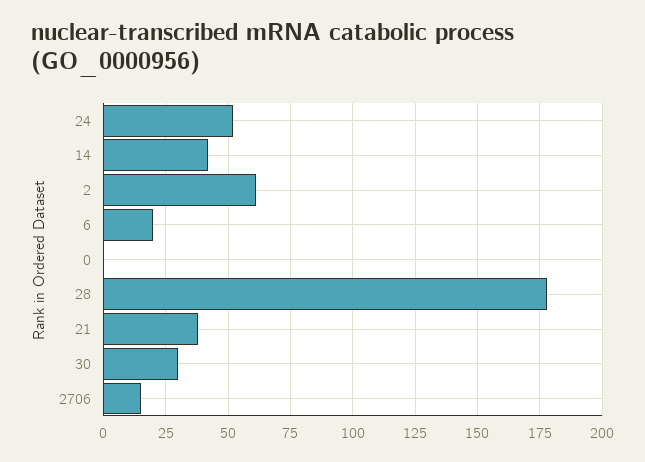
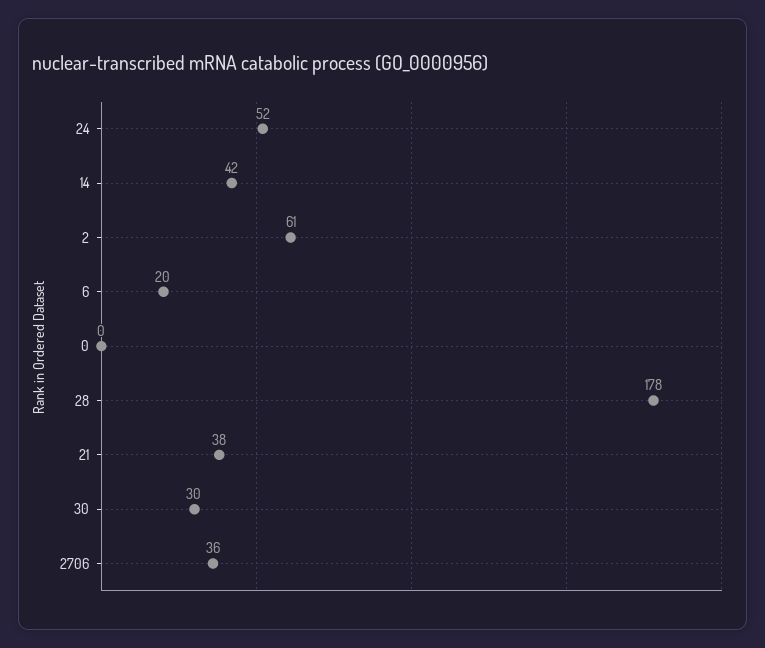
  {
    "24": 52,
    "14": 42,
    "2": 61,
    "6": 20,
    "0": 0,
    "28": 178,
    "21": 38,
    "30": 30,
-   "2706": 15
+   "2706": 36
  }

